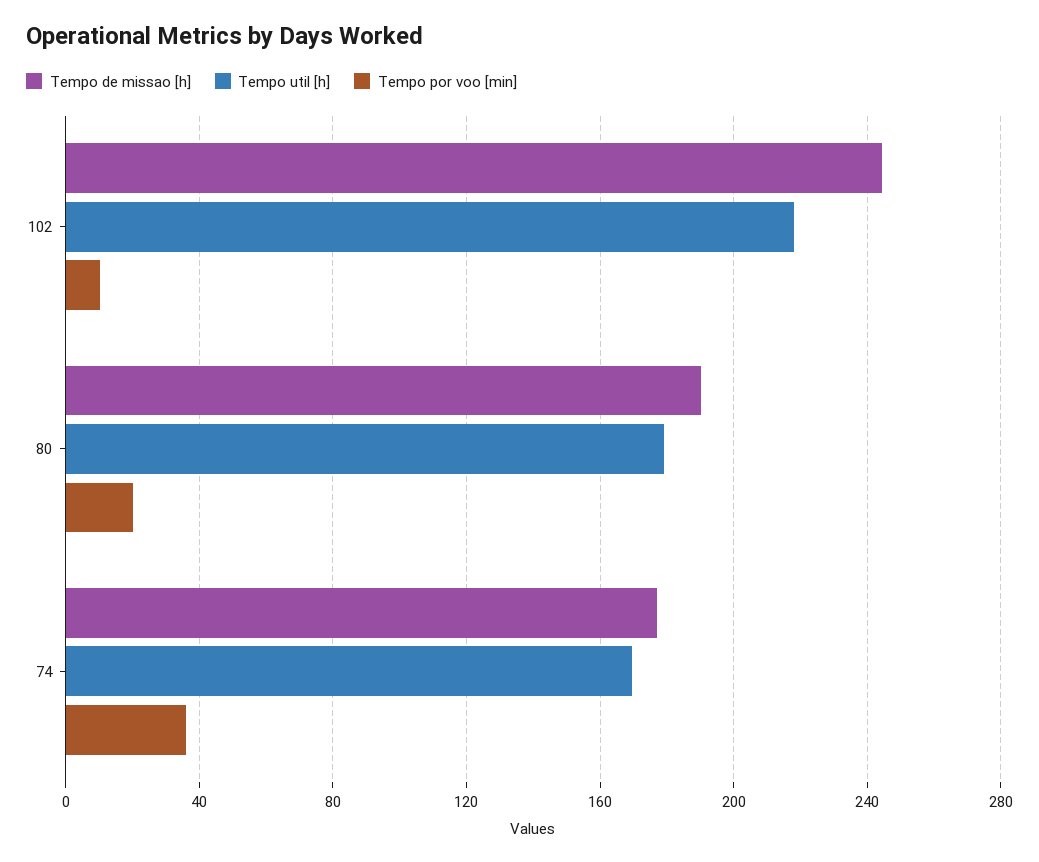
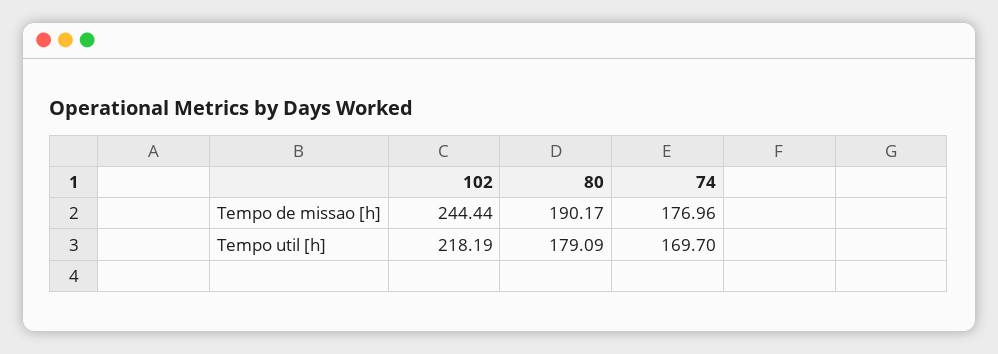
  {
    "Tempo de missao [h]": {
      "102": 244.44,
      "80": 190.17,
      "74": 176.96
    },
    "Tempo util [h]": {
      "102": 218.19,
      "80": 179.09,
      "74": 169.7
-   },
+   }
-   "Tempo por voo [min]": {
-     "102": 10,
-     "80": 20,
-     "74": 35
-   }
  }

